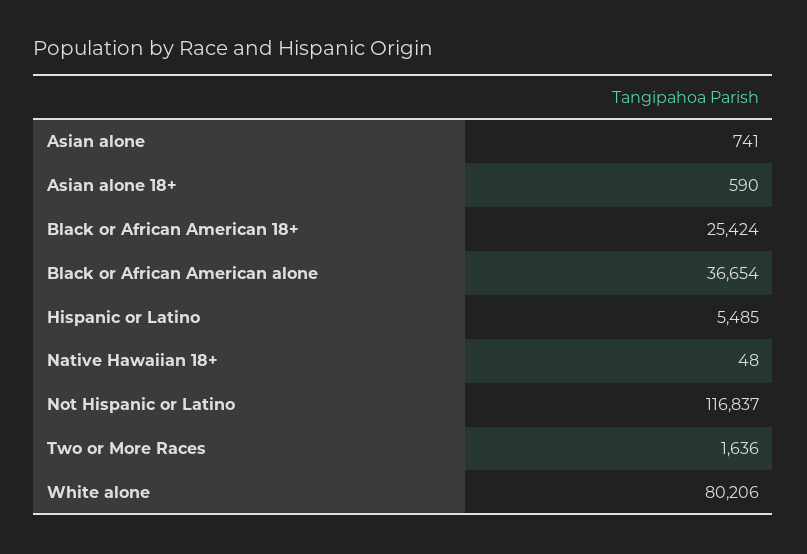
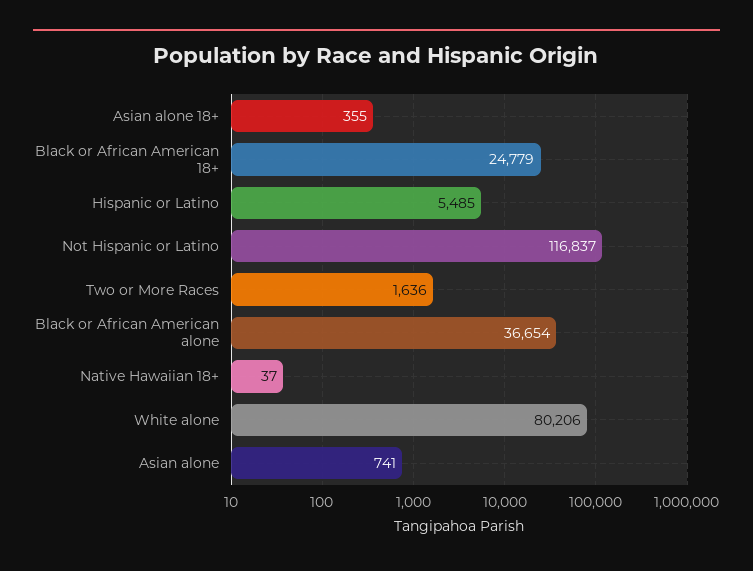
  {
    "Asian alone": 741,
-   "Asian alone 18+": 590,
+   "Asian alone 18+": 355,
-   "Black or African American 18+": 25424,
+   "Black or African American 18+": 24779,
    "Black or African American alone": 36654,
    "Hispanic or Latino": 5485,
-   "Native Hawaiian 18+": 48,
+   "Native Hawaiian 18+": 37,
    "Not Hispanic or Latino": 116837,
    "Two or More Races": 1636,
    "White alone": 80206
  }

